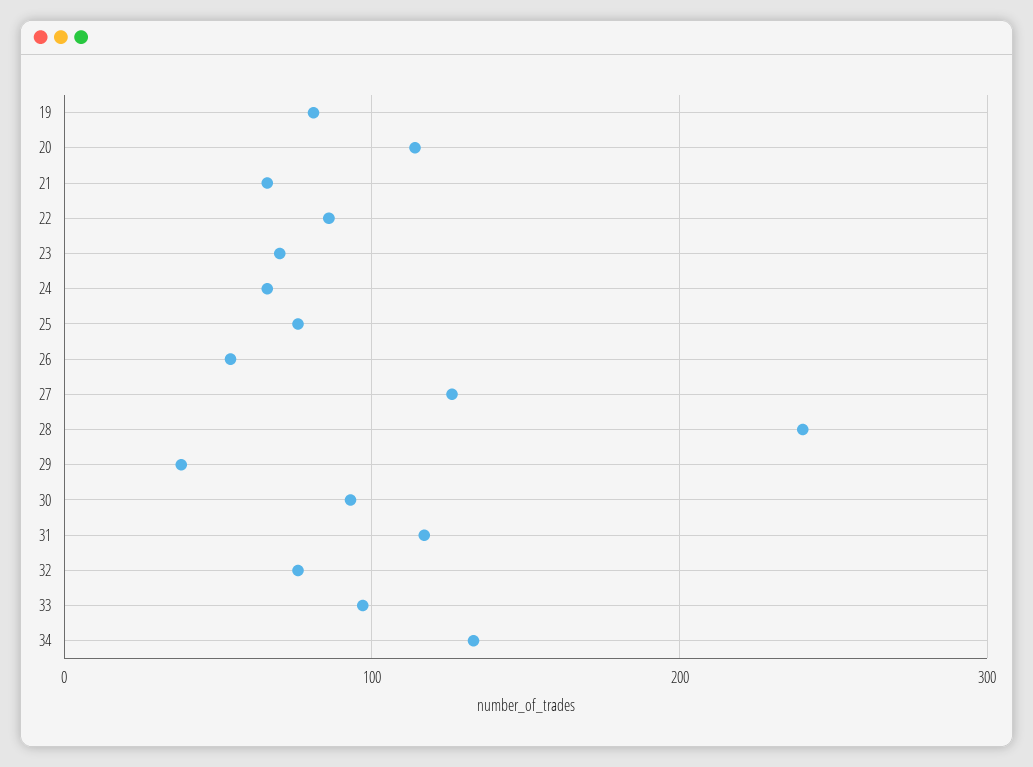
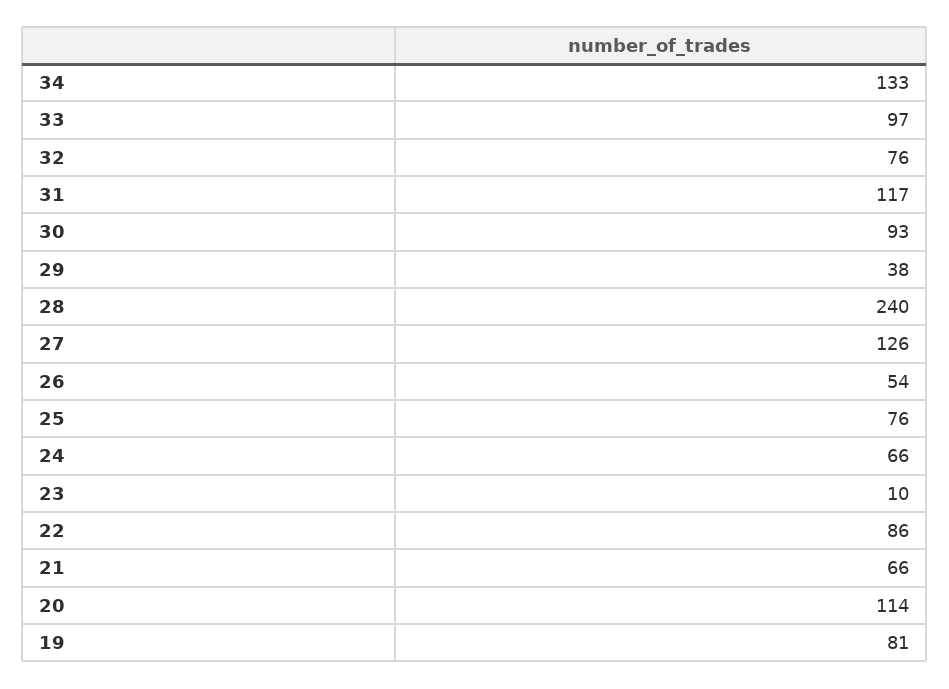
  {
    "19": 81,
    "20": 114,
    "21": 66,
    "22": 86,
-   "23": 70,
+   "23": 10,
    "24": 66,
    "25": 76,
    "26": 54,
    "27": 126,
    "28": 240,
    "29": 38,
    "30": 93,
    "31": 117,
    "32": 76,
    "33": 97,
    "34": 133
  }

